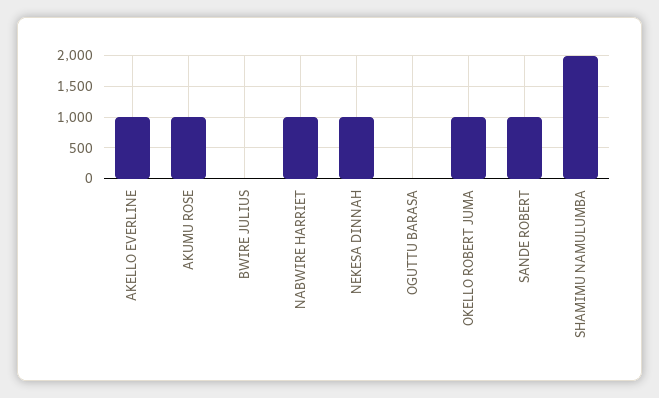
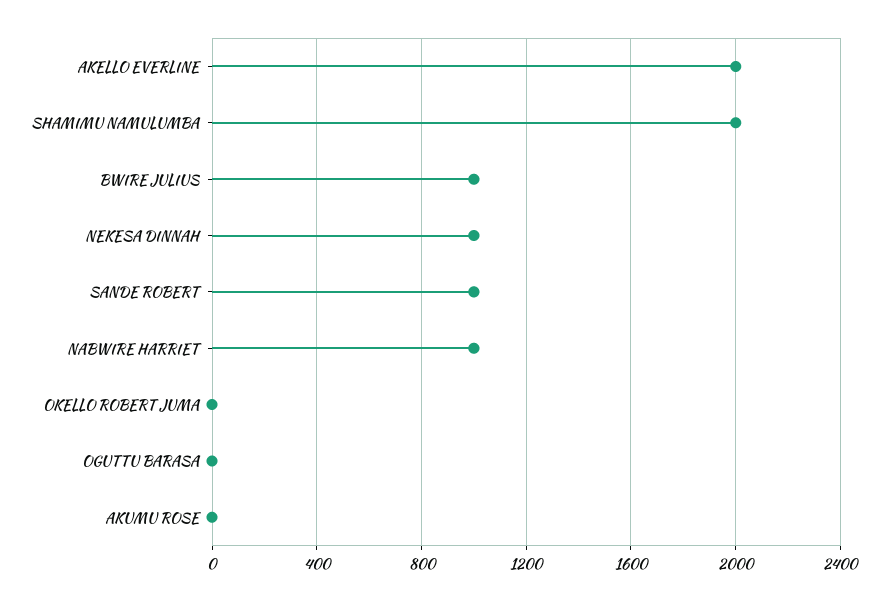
  {
-   "AKELLO EVERLINE": 1000,
+   "AKELLO EVERLINE": 2000,
-   "AKUMU ROSE": 1000,
+   "AKUMU ROSE": 0,
-   "BWIRE JULIUS": 0,
+   "BWIRE JULIUS": 1000,
    "NABWIRE HARRIET": 1000,
    "NEKESA DINNAH": 1000,
    "OGUTTU BARASA": 0,
-   "OKELLO ROBERT JUMA": 1000,
+   "OKELLO ROBERT JUMA": 0,
    "SANDE ROBERT": 1000,
    "SHAMIMU NAMULUMBA": 2000
  }

